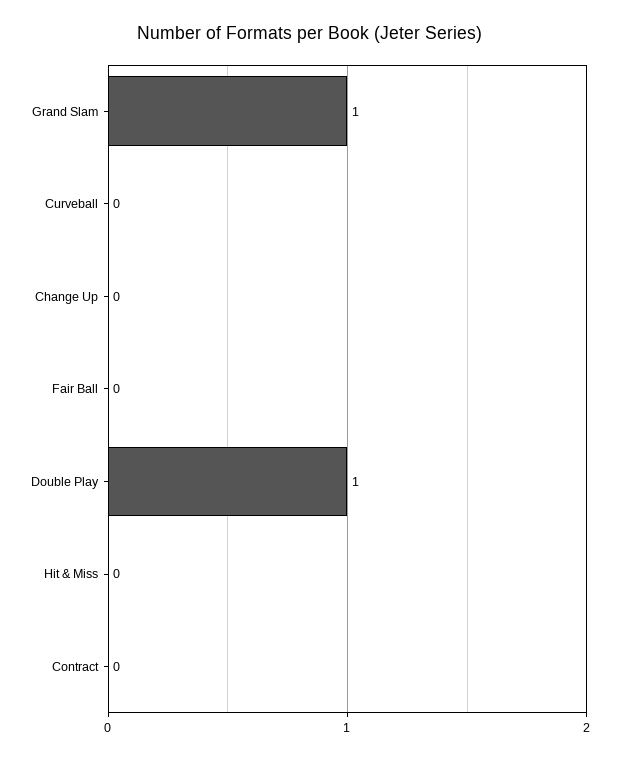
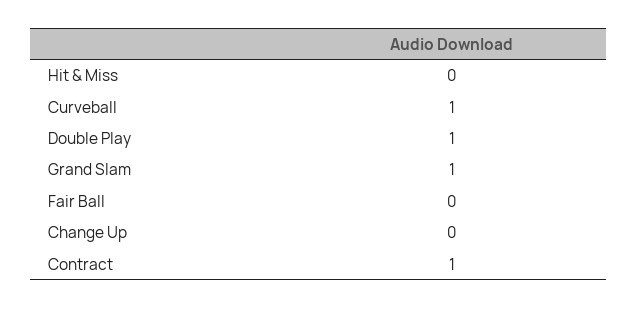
  {
    "Grand Slam": 1,
-   "Curveball": 0,
+   "Curveball": 1,
    "Change Up": 0,
    "Fair Ball": 0,
    "Double Play": 1,
    "Hit & Miss": 0,
-   "Contract": 0
+   "Contract": 1
  }

